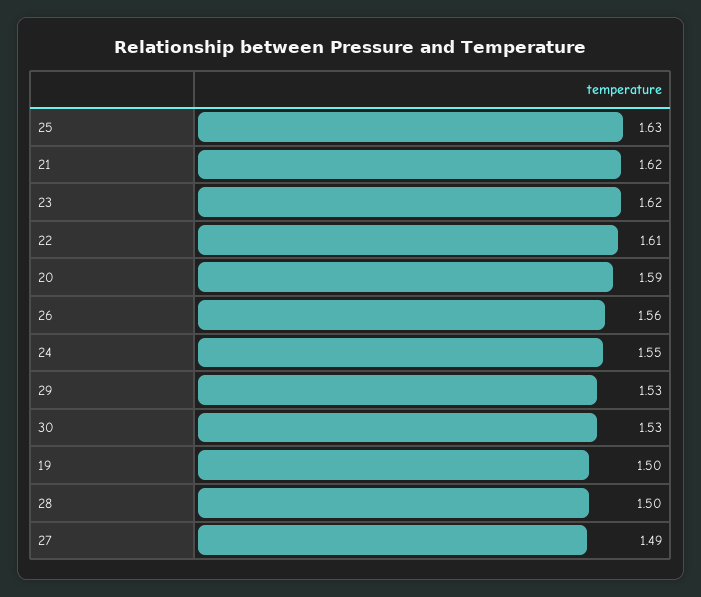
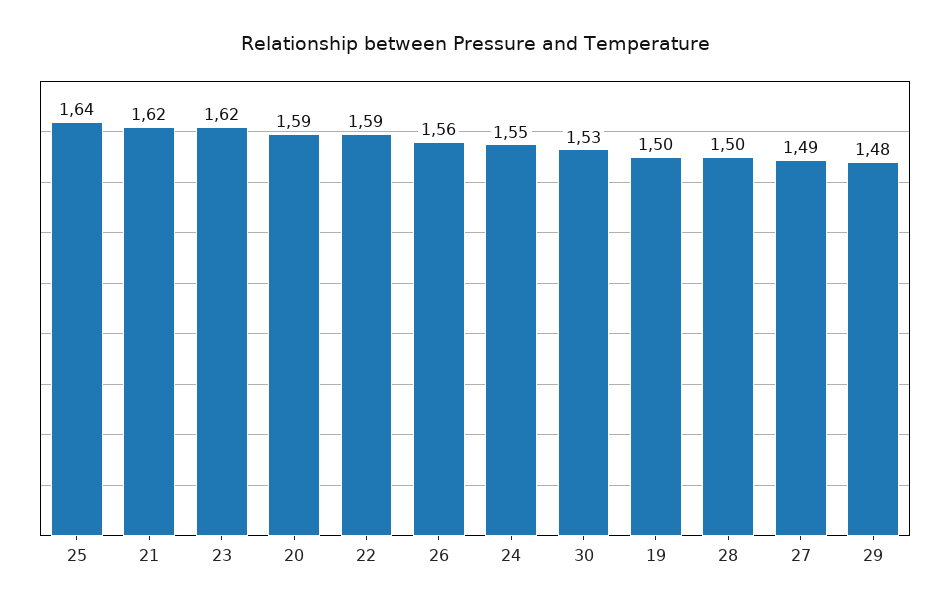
  {
-   "25": 1.63,
+   "25": 1.64,
    "21": 1.62,
    "23": 1.62,
-   "22": 1.61,
+   "22": 1.59,
    "20": 1.59,
    "26": 1.56,
    "24": 1.55,
-   "29": 1.53,
+   "29": 1.48,
    "30": 1.53,
    "19": 1.5,
    "28": 1.5,
    "27": 1.49
  }

